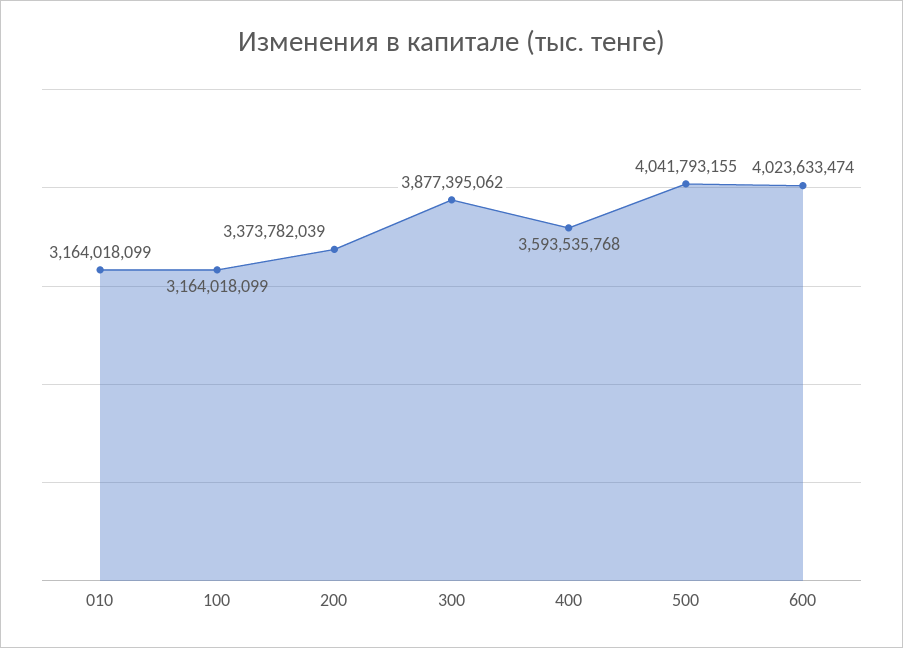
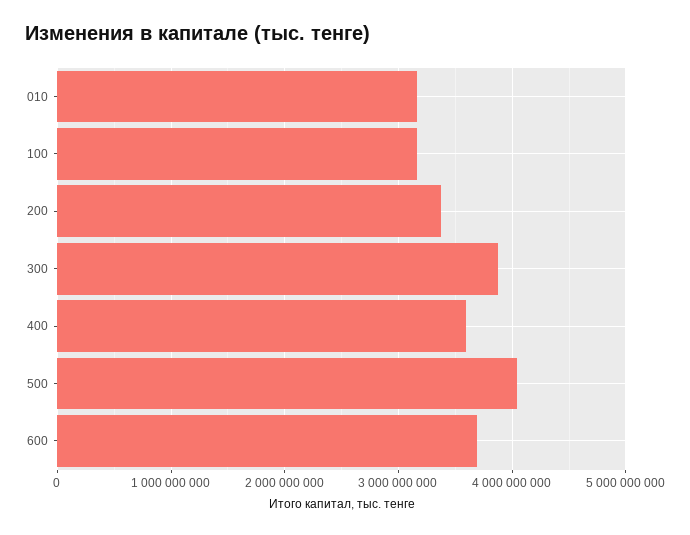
  {
    "010": 3164018099,
    "100": 3164018099,
    "200": 3373782039,
    "300": 3877395062,
    "400": 3593535768,
    "500": 4041793155,
-   "600": 4023633474
+   "600": 3700000000
  }

